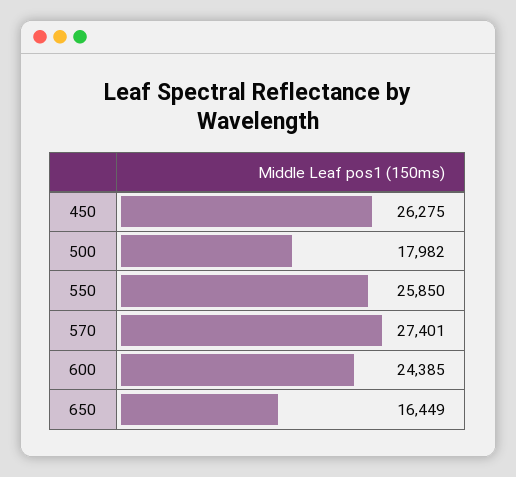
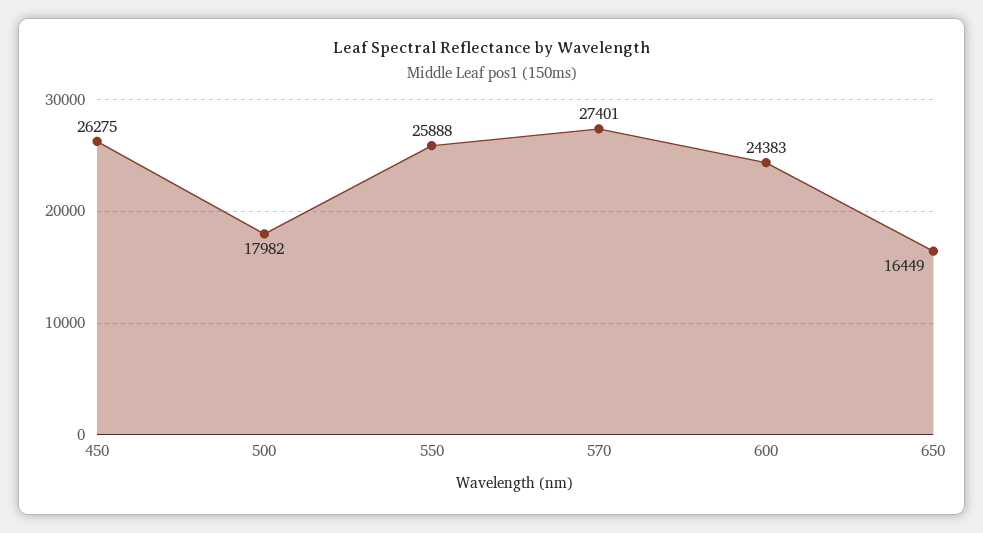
  {
    "450": 26275,
    "500": 17982,
-   "550": 25850,
+   "550": 25888,
    "570": 27401,
-   "600": 24385,
+   "600": 24383,
    "650": 16449
  }

